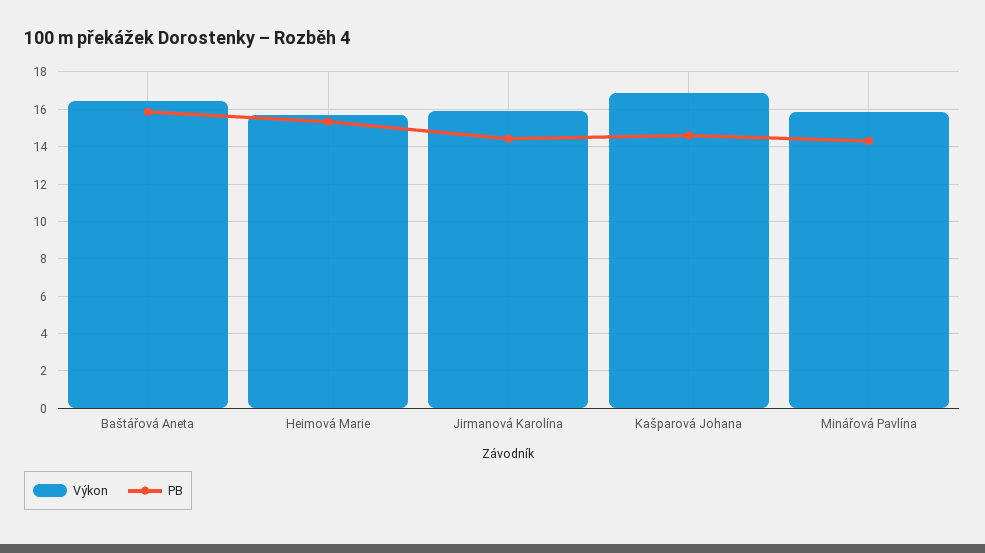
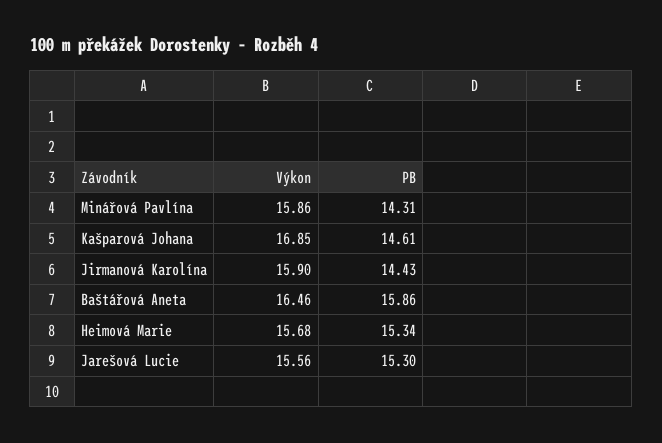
  {
    "Výkon": {
      "Baštářová Aneta": 16.46,
      "Heimová Marie": 15.68,
      "Jirmanová Karolína": 15.9,
      "Kašparová Johana": 16.85,
-     "Minářová Pavlína": 15.86
+     "Minářová Pavlína": 15.86,
+     "Jarešová Lucie": 15.56
    },
    "PB": {
      "Baštářová Aneta": 15.86,
      "Heimová Marie": 15.34,
      "Jirmanová Karolína": 14.43,
      "Kašparová Johana": 14.61,
-     "Minářová Pavlína": 14.31
+     "Minářová Pavlína": 14.31,
+     "Jarešová Lucie": 15.3
    }
  }

